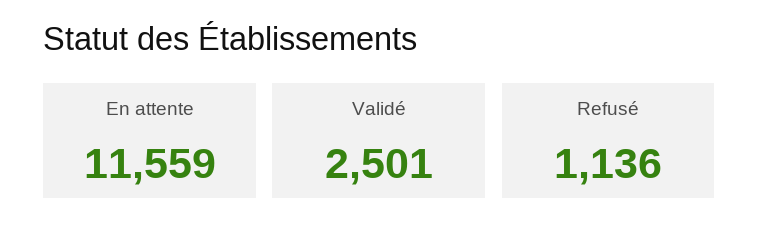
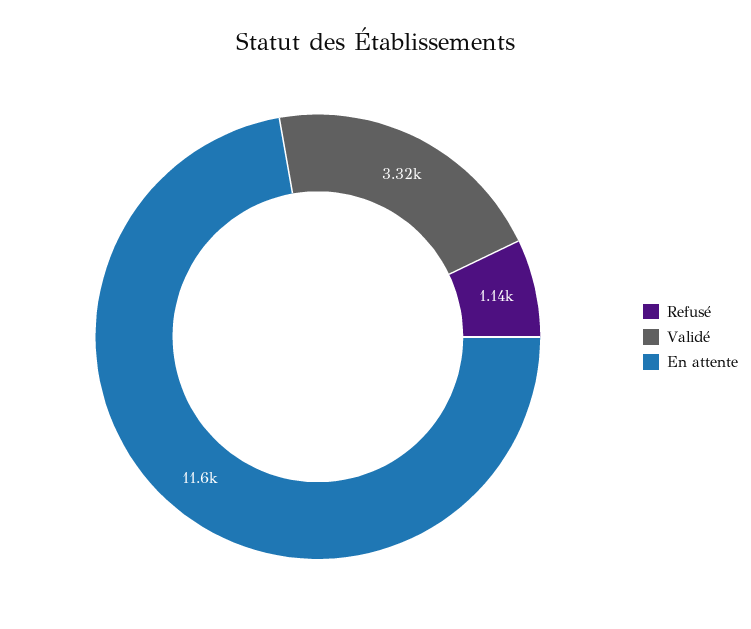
  {
    "En attente": 11559,
-   "Validé": 2501,
+   "Validé": 3320,
    "Refusé": 1136
  }

